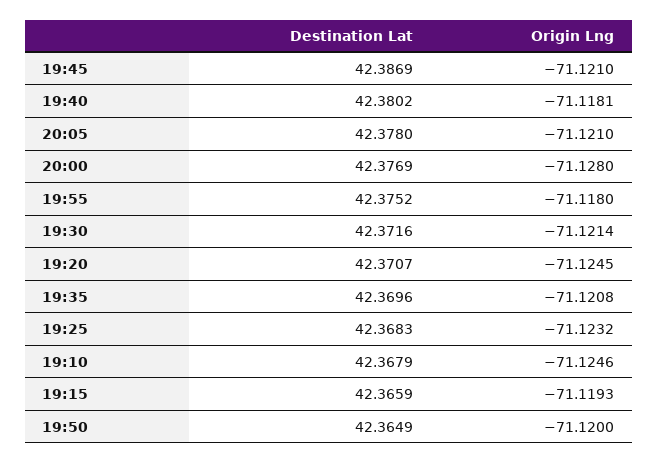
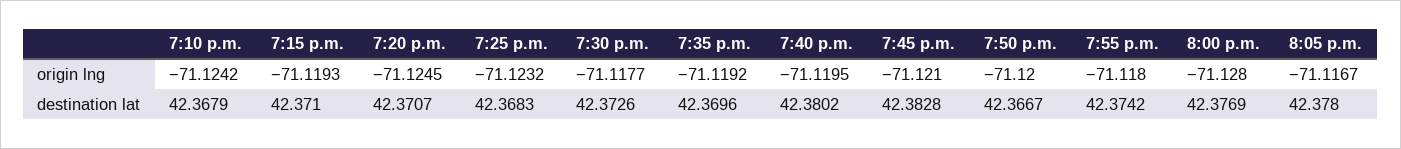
  {
    "Destination Lat": {
-     "19:45": 42.3869,
+     "19:45": 42.3828,
      "19:40": 42.3802,
      "20:05": 42.378,
      "20:00": 42.3769,
-     "19:55": 42.3752,
+     "19:55": 42.3742,
-     "19:30": 42.3716,
+     "19:30": 42.3726,
      "19:20": 42.3707,
      "19:35": 42.3696,
      "19:25": 42.3683,
      "19:10": 42.3679,
-     "19:15": 42.3659,
+     "19:15": 42.371,
-     "19:50": 42.3649
+     "19:50": 42.3667
    },
    "Origin Lng": {
      "19:45": -71.121,
-     "19:40": -71.1181,
+     "19:40": -71.1195,
-     "20:05": -71.121,
+     "20:05": -71.1167,
      "20:00": -71.128,
      "19:55": -71.118,
-     "19:30": -71.1214,
+     "19:30": -71.1177,
      "19:20": -71.1245,
-     "19:35": -71.1208,
+     "19:35": -71.1192,
      "19:25": -71.1232,
-     "19:10": -71.1246,
+     "19:10": -71.1242,
      "19:15": -71.1193,
      "19:50": -71.12
    }
  }

